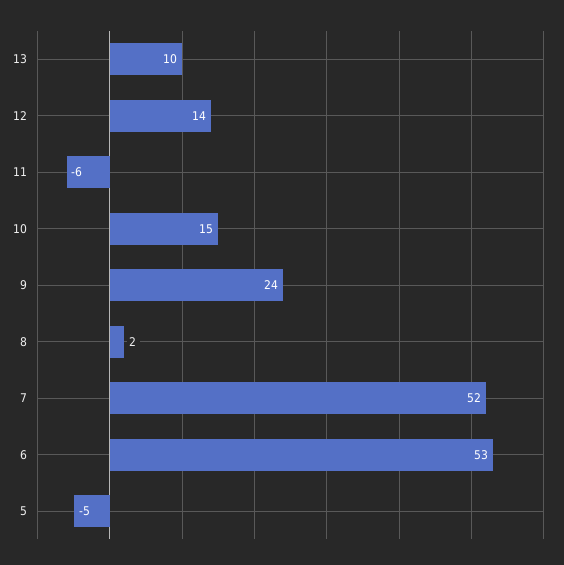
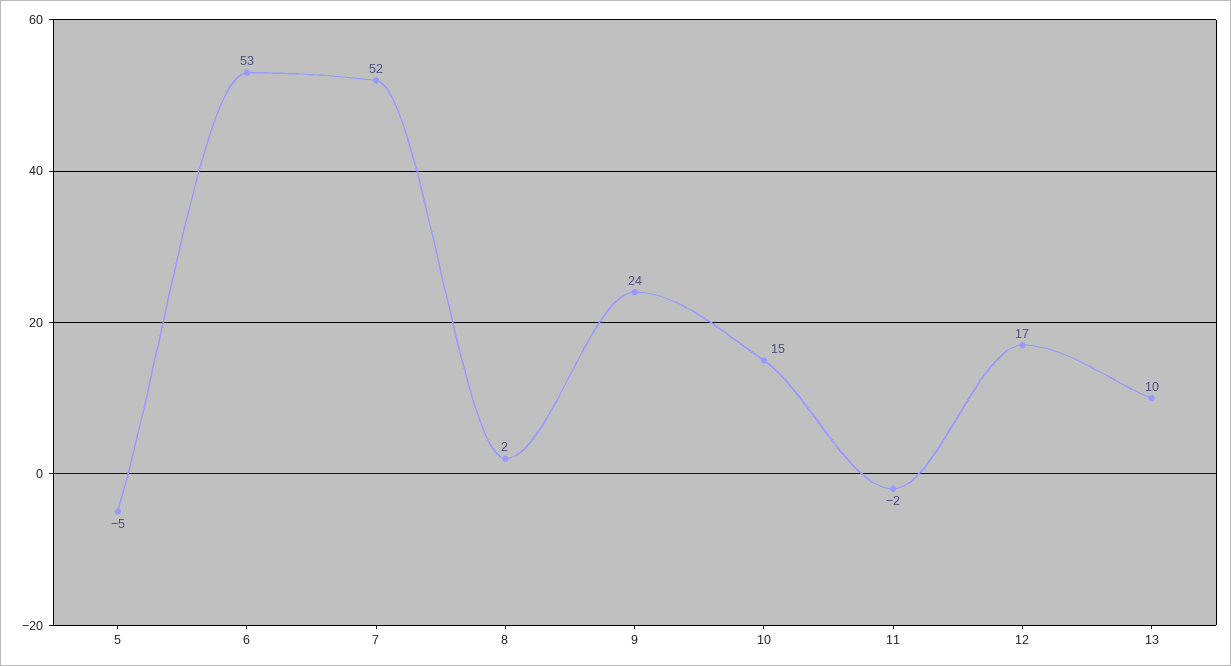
  {
    "13": 10,
-   "12": 14,
+   "12": 17,
-   "11": -6,
+   "11": -2,
    "10": 15,
    "9": 24,
    "8": 2,
    "7": 52,
    "6": 53,
    "5": -5
  }

